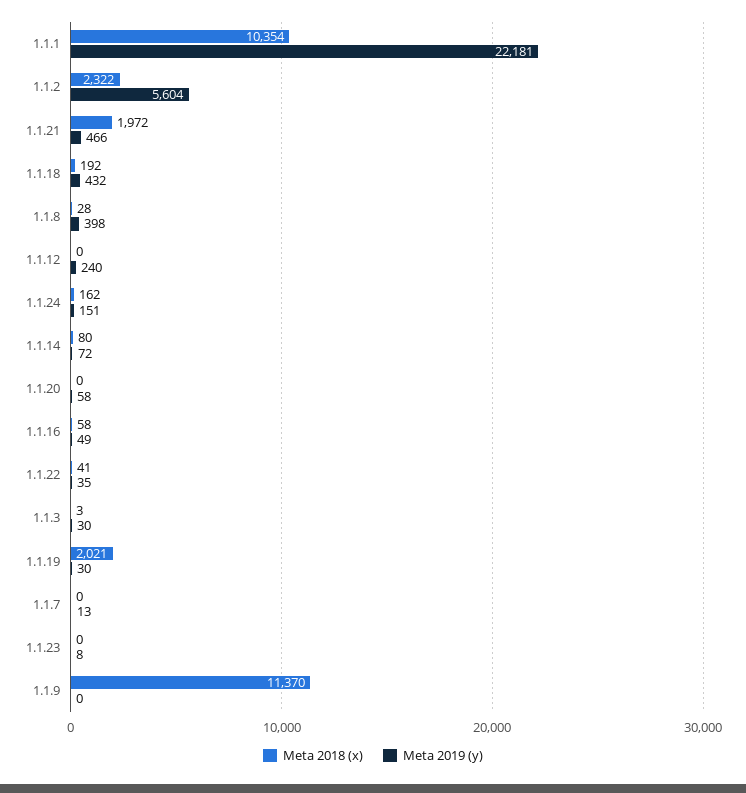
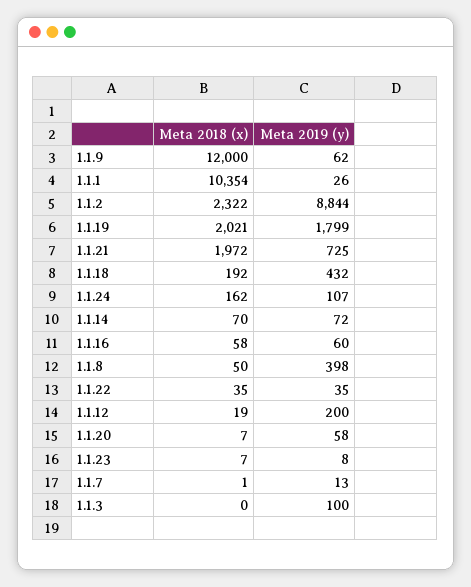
  {
    "Meta 2018 (x)": {
      "1.1.1": 10354,
      "1.1.2": 2322,
      "1.1.21": 1972,
      "1.1.18": 192,
-     "1.1.8": 28,
+     "1.1.8": 50,
-     "1.1.12": 0,
+     "1.1.12": 19,
      "1.1.24": 162,
-     "1.1.14": 80,
+     "1.1.14": 70,
-     "1.1.20": 0,
+     "1.1.20": 7,
      "1.1.16": 58,
-     "1.1.22": 41,
+     "1.1.22": 35,
-     "1.1.3": 3,
+     "1.1.3": 0,
      "1.1.19": 2021,
-     "1.1.7": 0,
+     "1.1.7": 1,
-     "1.1.23": 0,
+     "1.1.23": 7,
-     "1.1.9": 11370
+     "1.1.9": 12000
    },
    "Meta 2019 (y)": {
-     "1.1.1": 22181,
+     "1.1.1": 26,
-     "1.1.2": 5604,
+     "1.1.2": 8844,
-     "1.1.21": 466,
+     "1.1.21": 725,
      "1.1.18": 432,
      "1.1.8": 398,
-     "1.1.12": 240,
+     "1.1.12": 200,
-     "1.1.24": 151,
+     "1.1.24": 107,
      "1.1.14": 72,
      "1.1.20": 58,
-     "1.1.16": 49,
+     "1.1.16": 60,
      "1.1.22": 35,
-     "1.1.3": 30,
+     "1.1.3": 100,
-     "1.1.19": 30,
+     "1.1.19": 1799,
      "1.1.7": 13,
      "1.1.23": 8,
-     "1.1.9": 0
+     "1.1.9": 62
    }
  }

